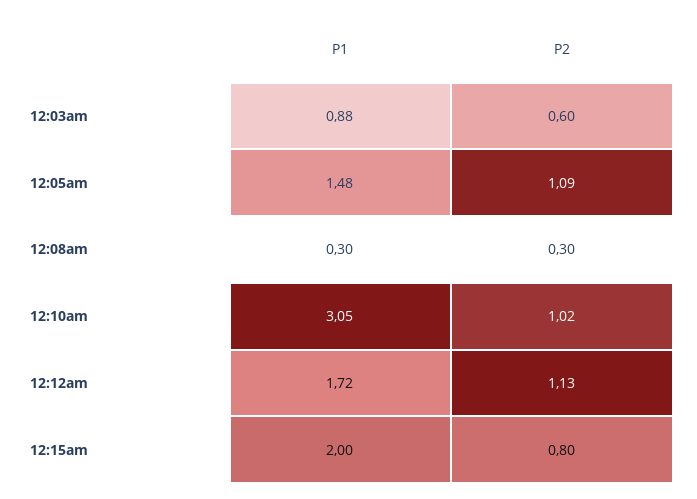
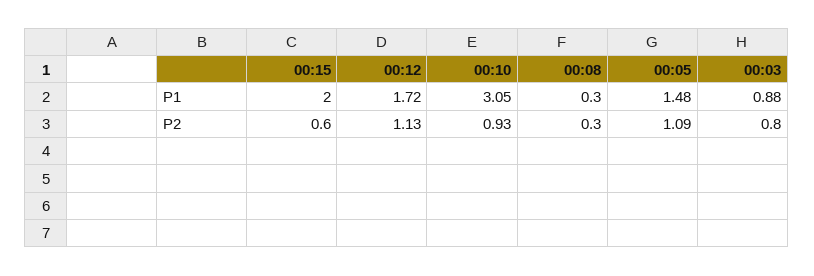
  {
    "P1": {
      "12:03am": 0.88,
      "12:05am": 1.48,
      "12:08am": 0.3,
      "12:10am": 3.05,
      "12:12am": 1.72,
      "12:15am": 2
    },
    "P2": {
-     "12:03am": 0.6,
+     "12:03am": 0.8,
      "12:05am": 1.09,
      "12:08am": 0.3,
-     "12:10am": 1.02,
+     "12:10am": 0.93,
      "12:12am": 1.13,
-     "12:15am": 0.8
+     "12:15am": 0.6
    }
  }

